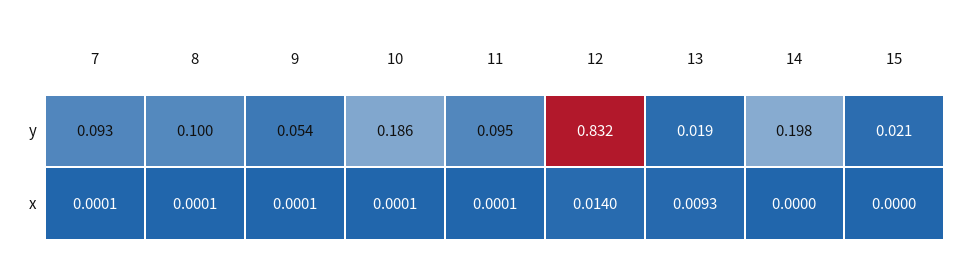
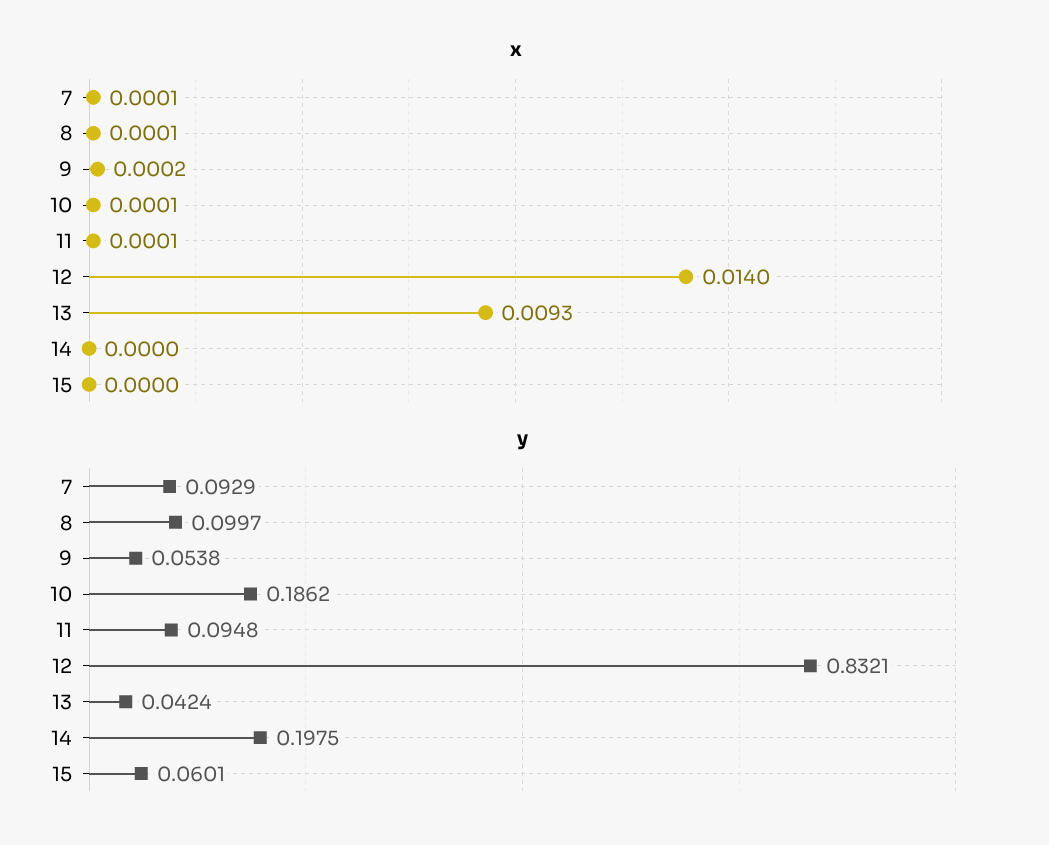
  {
    "y": {
      "7": 0.0929,
      "8": 0.0997,
      "9": 0.0538,
      "10": 0.1862,
      "11": 0.0948,
      "12": 0.8321,
-     "13": 0.019,
+     "13": 0.0424,
      "14": 0.1975,
-     "15": 0.021
+     "15": 0.0601
    },
    "x": {
      "7": 0.0001,
      "8": 0.0001,
-     "9": 0.0001,
+     "9": 0.0002,
      "10": 0.0001,
      "11": 0.0001,
      "12": 0.014,
      "13": 0.0093,
      "14": 0,
      "15": 0
    }
  }

